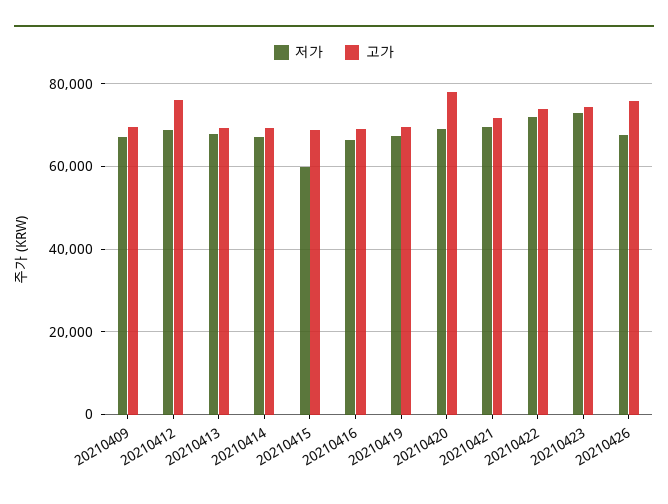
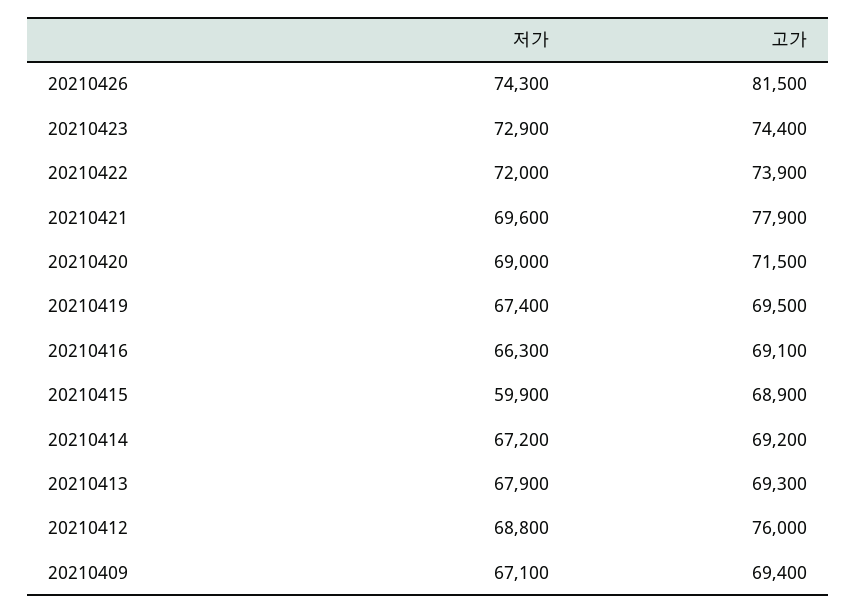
  {
    "저가": {
      "20210409": 67100,
      "20210412": 68800,
      "20210413": 67900,
      "20210414": 67200,
      "20210415": 59900,
      "20210416": 66300,
      "20210419": 67400,
      "20210420": 69000,
      "20210421": 69600,
      "20210422": 72000,
      "20210423": 72900,
-     "20210426": 68000
+     "20210426": 74300
    },
    "고가": {
      "20210409": 69400,
      "20210412": 76000,
      "20210413": 69300,
      "20210414": 69200,
      "20210415": 68900,
      "20210416": 69100,
      "20210419": 69500,
-     "20210420": 78000,
+     "20210420": 71500,
-     "20210421": 72000,
+     "20210421": 77900,
      "20210422": 73900,
      "20210423": 74400,
-     "20210426": 76000
+     "20210426": 81500
    }
  }

